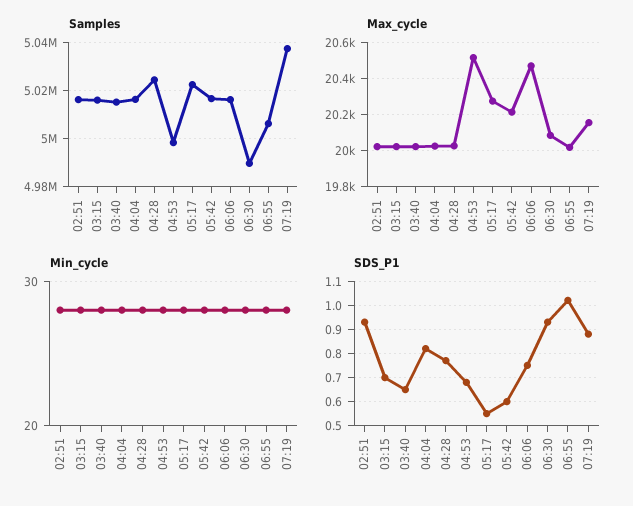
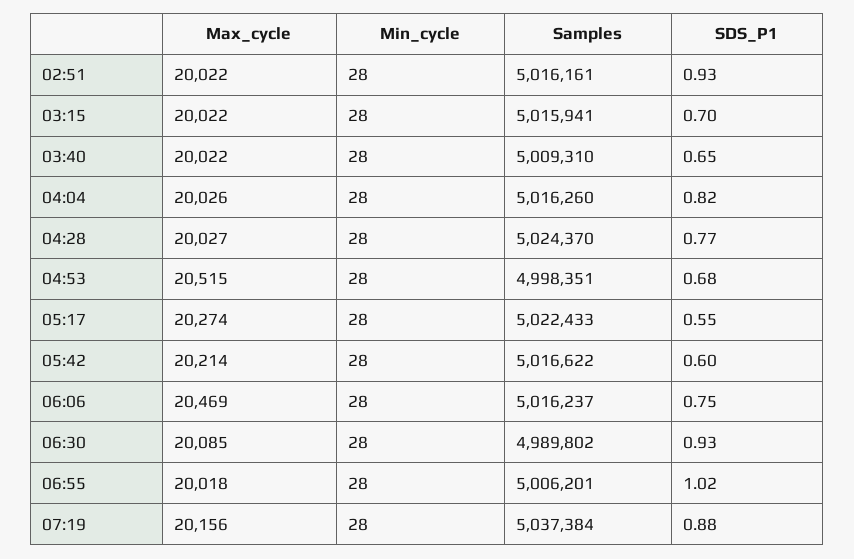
  {
    "Samples": {
      "02:51": 5016161,
      "03:15": 5015941,
-     "03:40": 5015000,
+     "03:40": 5009310,
      "04:04": 5016260,
      "04:28": 5024370,
      "04:53": 4998351,
      "05:17": 5022433,
      "05:42": 5016622,
      "06:06": 5016237,
      "06:30": 4989802,
      "06:55": 5006201,
      "07:19": 5037384
    },
    "Max_cycle": {
      "02:51": 20022,
      "03:15": 20022,
      "03:40": 20022,
      "04:04": 20026,
      "04:28": 20027,
      "04:53": 20515,
      "05:17": 20274,
      "05:42": 20214,
      "06:06": 20469,
      "06:30": 20085,
      "06:55": 20018,
      "07:19": 20156
    },
    "Min_cycle": {
      "02:51": 28,
      "03:15": 28,
      "03:40": 28,
      "04:04": 28,
      "04:28": 28,
      "04:53": 28,
      "05:17": 28,
      "05:42": 28,
      "06:06": 28,
      "06:30": 28,
      "06:55": 28,
      "07:19": 28
    },
    "SDS_P1": {
      "02:51": 0.93,
      "03:15": 0.7,
      "03:40": 0.65,
      "04:04": 0.82,
      "04:28": 0.77,
      "04:53": 0.68,
      "05:17": 0.55,
      "05:42": 0.6,
      "06:06": 0.75,
      "06:30": 0.93,
      "06:55": 1.02,
      "07:19": 0.88
    }
  }

